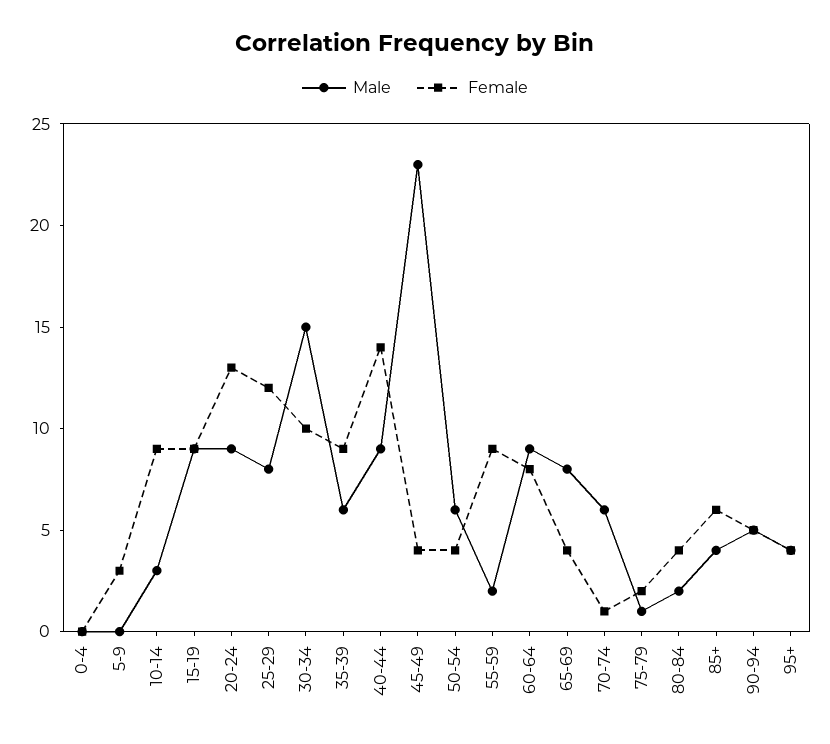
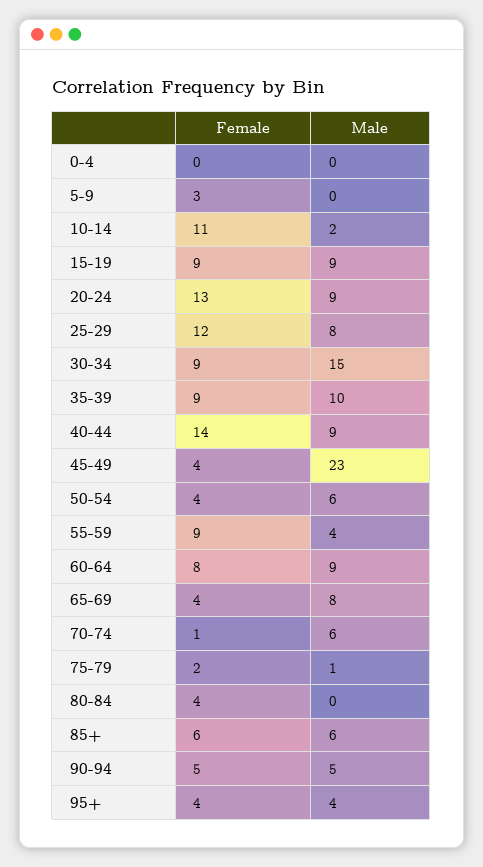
  {
    "Male": {
      "0-4": 0,
      "5-9": 0,
-     "10-14": 3,
+     "10-14": 2,
      "15-19": 9,
      "20-24": 9,
      "25-29": 8,
      "30-34": 15,
-     "35-39": 6,
+     "35-39": 10,
      "40-44": 9,
      "45-49": 23,
      "50-54": 6,
-     "55-59": 2,
+     "55-59": 4,
      "60-64": 9,
      "65-69": 8,
      "70-74": 6,
      "75-79": 1,
-     "80-84": 2,
+     "80-84": 0,
-     "85+": 4,
+     "85+": 6,
      "90-94": 5,
      "95+": 4
    },
    "Female": {
      "0-4": 0,
      "5-9": 3,
-     "10-14": 9,
+     "10-14": 11,
      "15-19": 9,
      "20-24": 13,
      "25-29": 12,
-     "30-34": 10,
+     "30-34": 9,
      "35-39": 9,
      "40-44": 14,
      "45-49": 4,
      "50-54": 4,
      "55-59": 9,
      "60-64": 8,
      "65-69": 4,
      "70-74": 1,
      "75-79": 2,
      "80-84": 4,
      "85+": 6,
      "90-94": 5,
      "95+": 4
    }
  }

